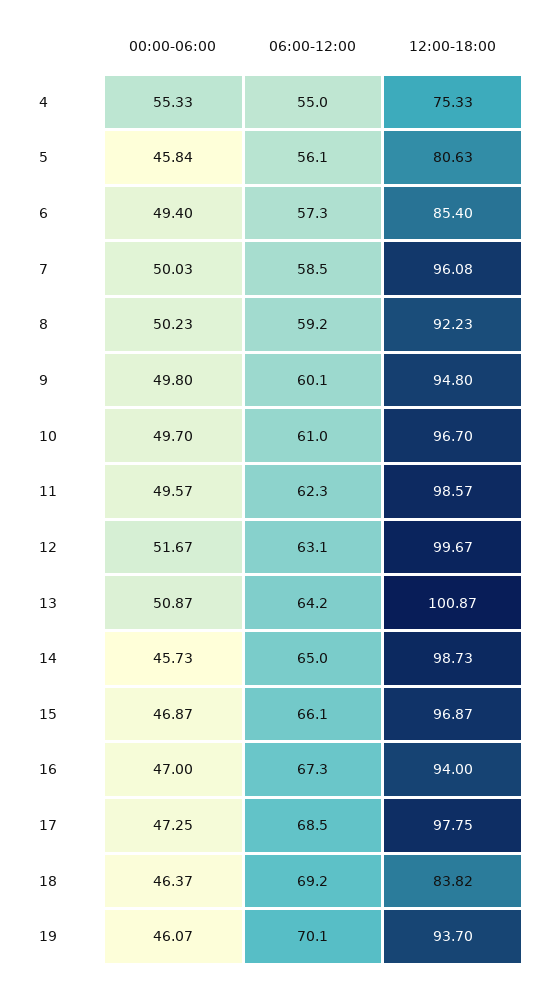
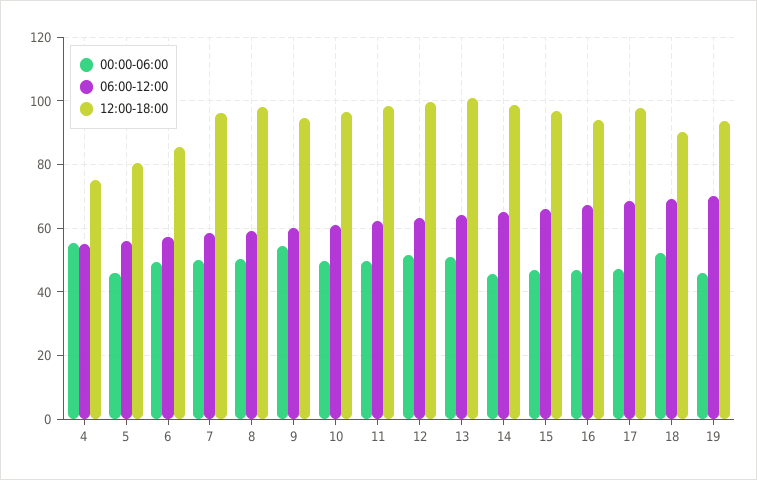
  {
    "00:00-06:00": {
      "4": 55.33,
      "5": 45.84,
      "6": 49.4,
      "7": 50.03,
      "8": 50.23,
-     "9": 49.8,
+     "9": 54,
      "10": 49.7,
      "11": 49.57,
      "12": 51.67,
      "13": 50.87,
      "14": 45.73,
      "15": 46.87,
      "16": 47,
      "17": 47.25,
-     "18": 46.37,
+     "18": 52,
      "19": 46.07
    },
    "06:00-12:00": {
      "4": 55,
      "5": 56.1,
      "6": 57.3,
      "7": 58.5,
      "8": 59.2,
      "9": 60.1,
      "10": 61,
      "11": 62.3,
      "12": 63.1,
      "13": 64.2,
      "14": 65,
      "15": 66.1,
      "16": 67.3,
      "17": 68.5,
      "18": 69.2,
      "19": 70.1
    },
    "12:00-18:00": {
      "4": 75.33,
      "5": 80.63,
      "6": 85.4,
      "7": 96.08,
-     "8": 92.23,
+     "8": 98,
      "9": 94.8,
      "10": 96.7,
      "11": 98.57,
      "12": 99.67,
      "13": 100.87,
      "14": 98.73,
      "15": 96.87,
      "16": 94,
      "17": 97.75,
-     "18": 83.82,
+     "18": 90,
      "19": 93.7
    }
  }

